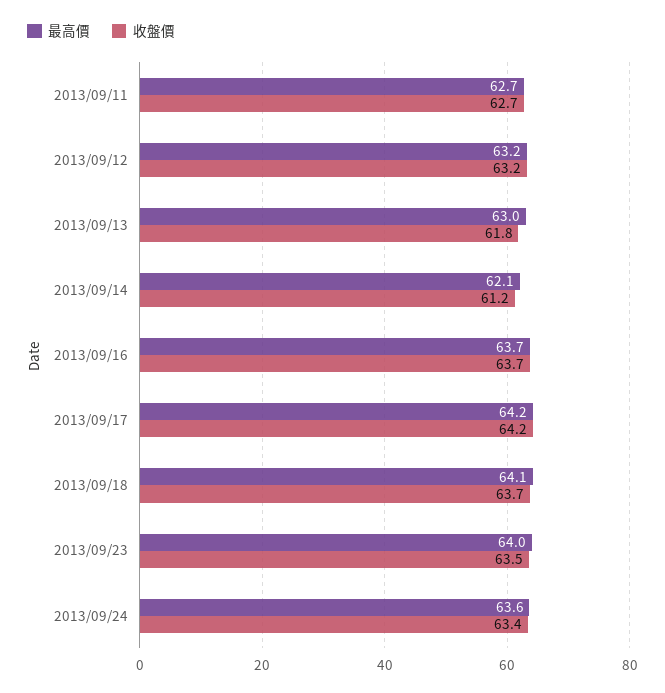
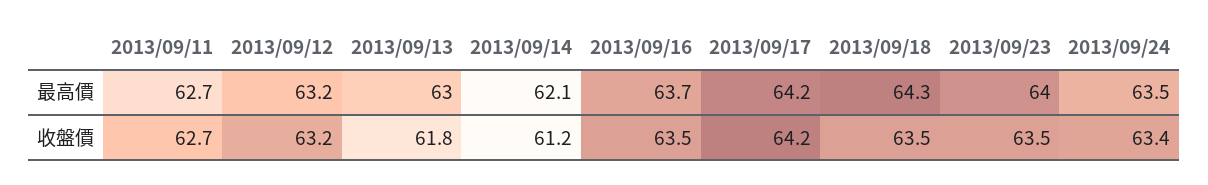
  {
    "最高價": {
      "2013/09/11": 62.7,
      "2013/09/12": 63.2,
      "2013/09/13": 63,
      "2013/09/14": 62.1,
      "2013/09/16": 63.7,
      "2013/09/17": 64.2,
-     "2013/09/18": 64.1,
+     "2013/09/18": 64.3,
      "2013/09/23": 64,
-     "2013/09/24": 63.6
+     "2013/09/24": 63.5
    },
    "收盤價": {
      "2013/09/11": 62.7,
      "2013/09/12": 63.2,
      "2013/09/13": 61.8,
      "2013/09/14": 61.2,
-     "2013/09/16": 63.7,
+     "2013/09/16": 63.5,
      "2013/09/17": 64.2,
-     "2013/09/18": 63.7,
+     "2013/09/18": 63.5,
      "2013/09/23": 63.5,
      "2013/09/24": 63.4
    }
  }

